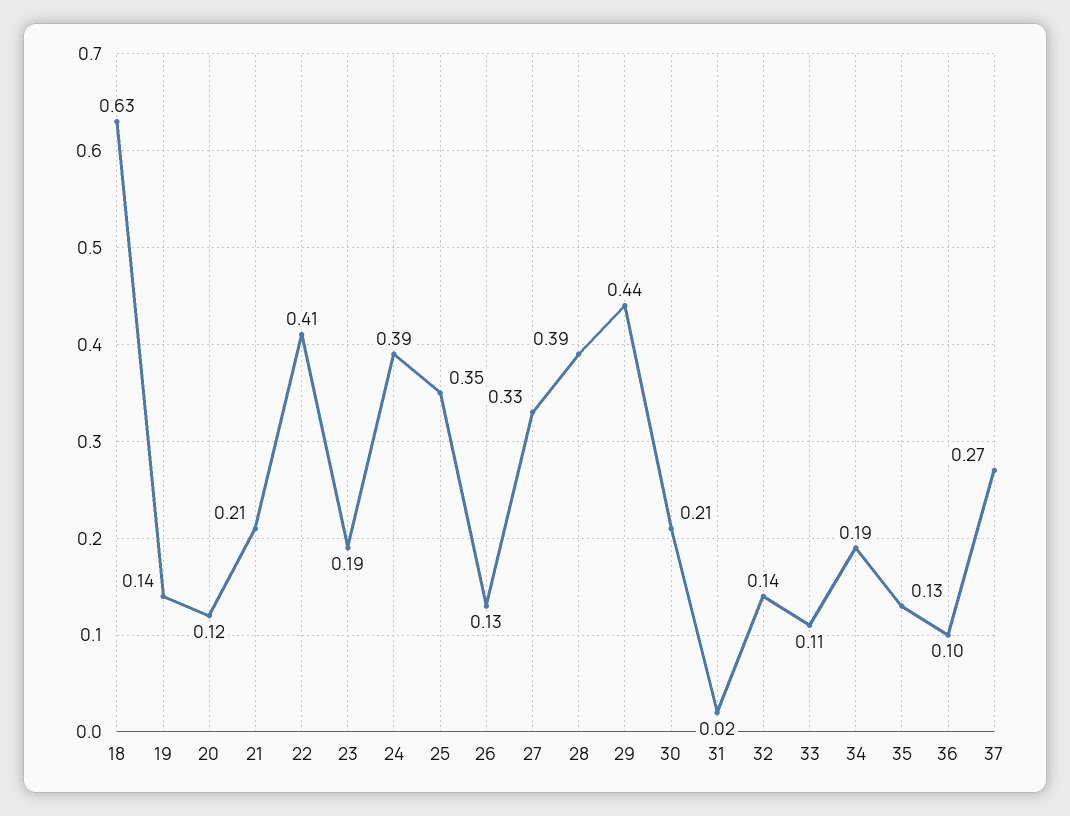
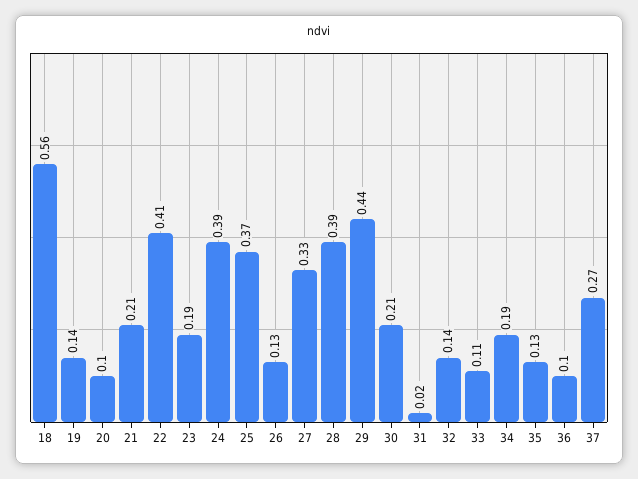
  {
-   "18": 0.63,
+   "18": 0.56,
    "19": 0.14,
-   "20": 0.12,
+   "20": 0.1,
    "21": 0.21,
    "22": 0.41,
    "23": 0.19,
    "24": 0.39,
-   "25": 0.35,
+   "25": 0.37,
    "26": 0.13,
    "27": 0.33,
    "28": 0.39,
    "29": 0.44,
    "30": 0.21,
    "31": 0.02,
    "32": 0.14,
    "33": 0.11,
    "34": 0.19,
    "35": 0.13,
    "36": 0.1,
    "37": 0.27
  }

